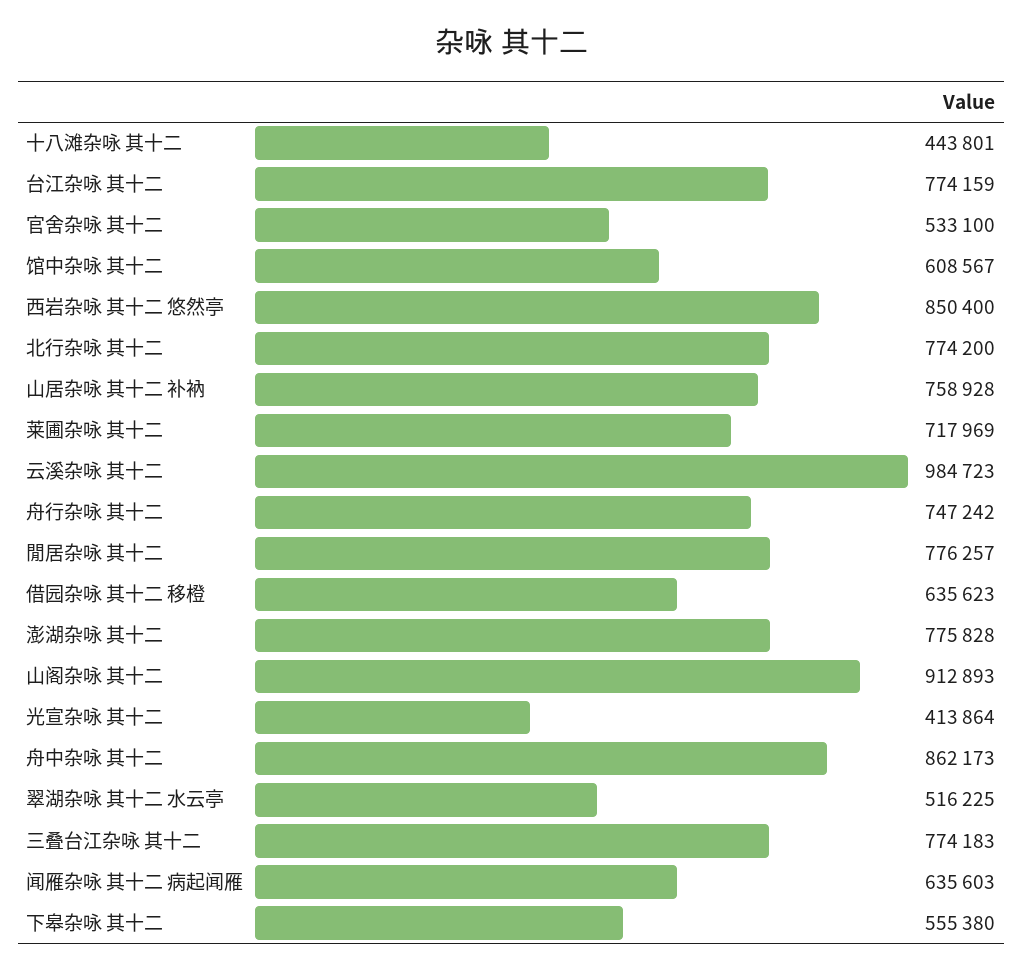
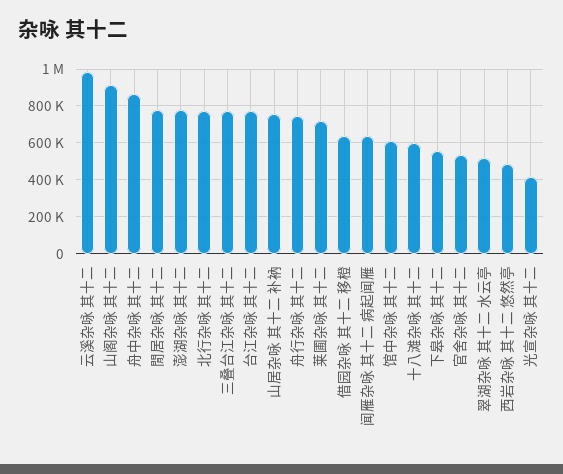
  {
-   "十八滩杂咏 其十二": 443801,
+   "十八滩杂咏 其十二": 600000,
    "台江杂咏 其十二": 774159,
    "官舍杂咏 其十二": 533100,
    "馆中杂咏 其十二": 608567,
-   "西岩杂咏 其十二 悠然亭": 850400,
+   "西岩杂咏 其十二 悠然亭": 500000,
    "北行杂咏 其十二": 774200,
    "山居杂咏 其十二 补衲": 758928,
    "莱圃杂咏 其十二": 717969,
    "云溪杂咏 其十二": 984723,
    "舟行杂咏 其十二": 747242,
    "閒居杂咏 其十二": 776257,
    "借园杂咏 其十二 移橙": 635623,
    "澎湖杂咏 其十二": 775828,
    "山阁杂咏 其十二": 912893,
    "光宣杂咏 其十二": 413864,
    "舟中杂咏 其十二": 862173,
    "翠湖杂咏 其十二 水云亭": 516225,
    "三叠台江杂咏 其十二": 774183,
    "闻雁杂咏 其十二 病起闻雁": 635603,
    "下皋杂咏 其十二": 555380
  }

